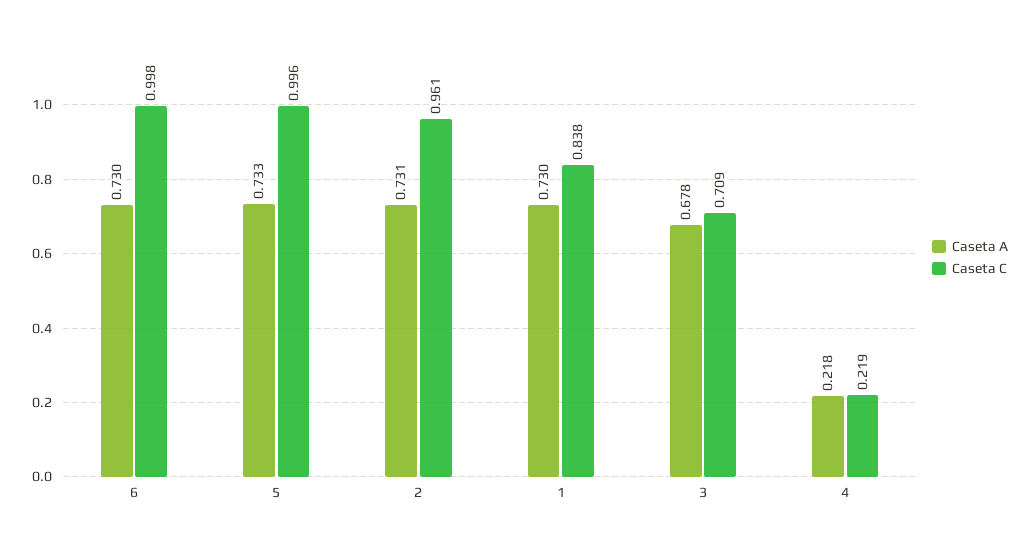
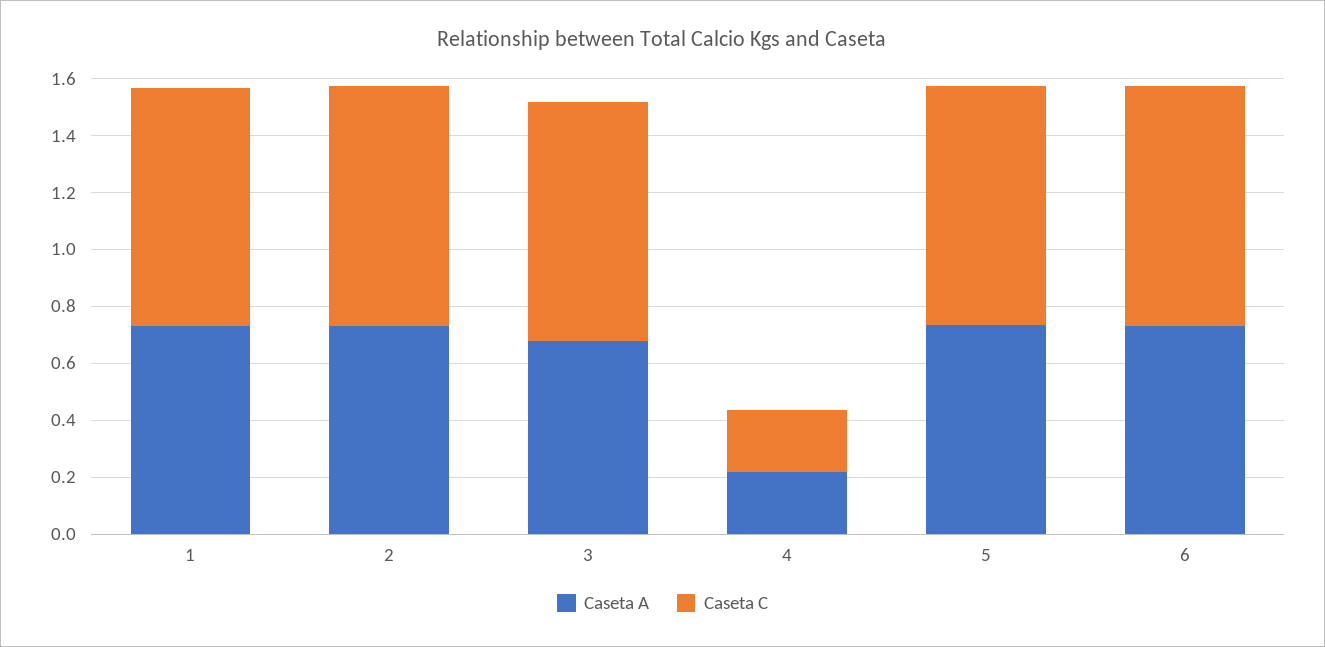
  {
    "Caseta A": {
      "6": 0.73,
      "5": 0.733,
      "2": 0.731,
      "1": 0.73,
      "3": 0.678,
      "4": 0.218
    },
    "Caseta C": {
-     "6": 0.998,
+     "6": 0.85,
-     "5": 0.996,
+     "5": 0.85,
-     "2": 0.961,
+     "2": 0.85,
      "1": 0.838,
-     "3": 0.709,
+     "3": 0.85,
      "4": 0.219
    }
  }

